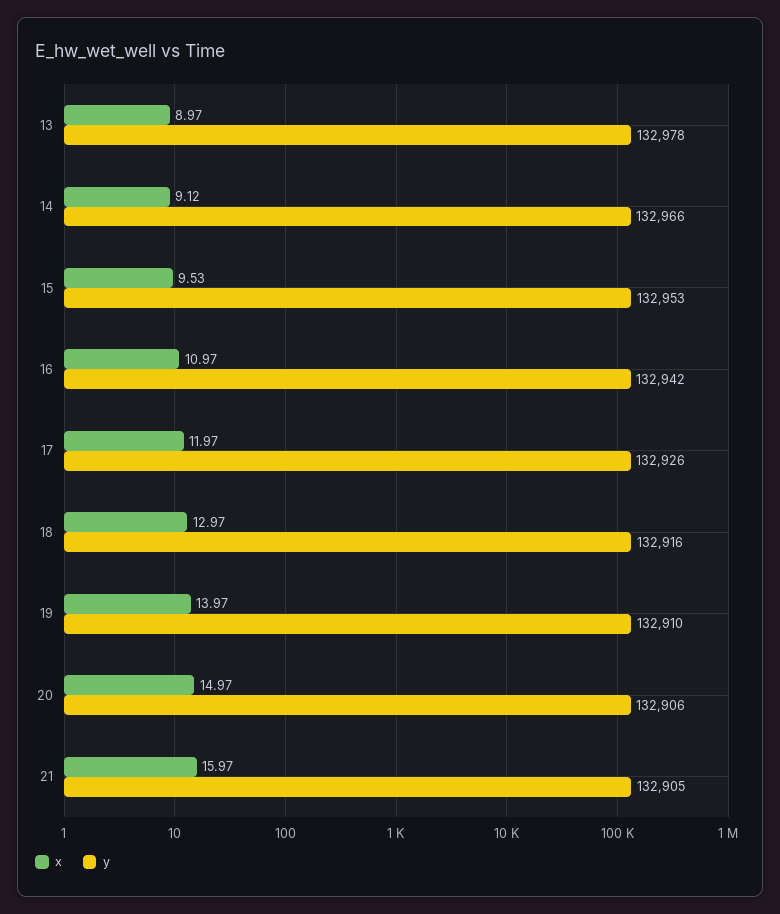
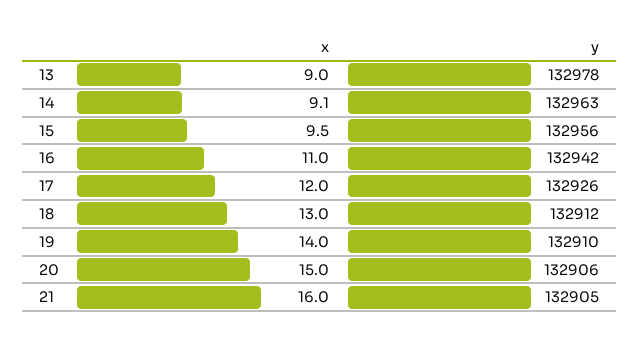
  {
    "x": {
      "13": 8.97,
      "14": 9.12,
      "15": 9.53,
      "16": 10.97,
      "17": 11.97,
      "18": 12.97,
      "19": 13.97,
      "20": 14.97,
      "21": 15.97
    },
    "y": {
      "13": 132978,
-     "14": 132966,
+     "14": 132963,
-     "15": 132953,
+     "15": 132956,
      "16": 132942,
      "17": 132926,
-     "18": 132916,
+     "18": 132912,
      "19": 132910,
      "20": 132906,
      "21": 132905
    }
  }

